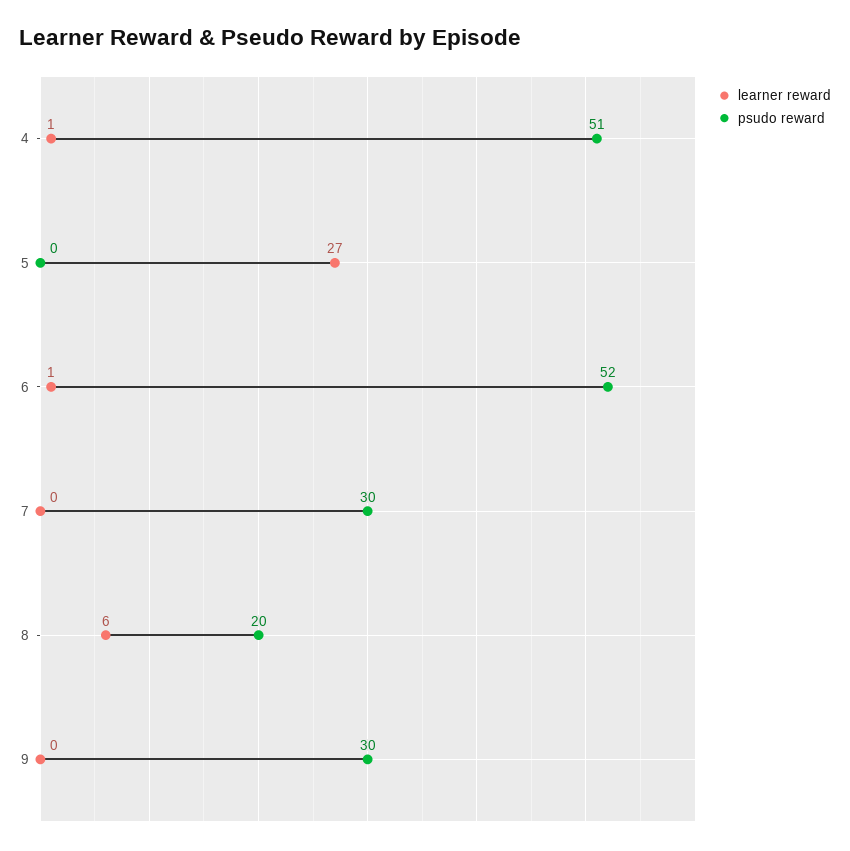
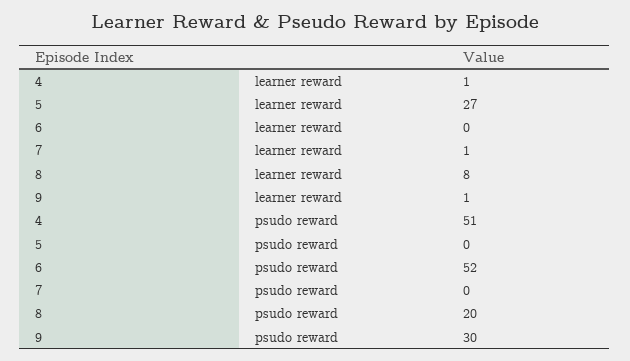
  {
    "learner reward": {
      "4": 1,
      "5": 27,
-     "6": 1,
+     "6": 0,
-     "7": 0,
+     "7": 1,
-     "8": 6,
+     "8": 8,
-     "9": 0
+     "9": 1
    },
    "psudo reward": {
      "4": 51,
      "5": 0,
      "6": 52,
-     "7": 30,
+     "7": 0,
      "8": 20,
      "9": 30
    }
  }

